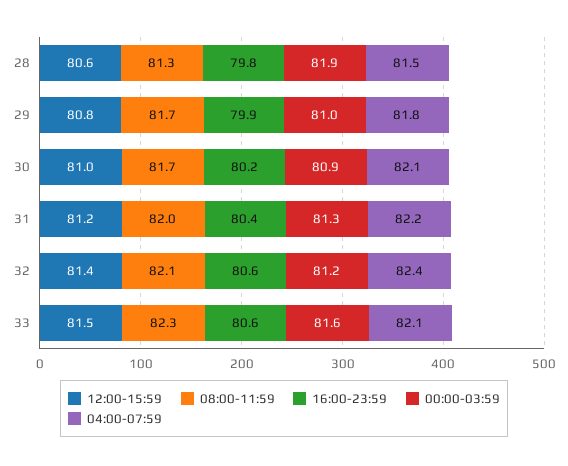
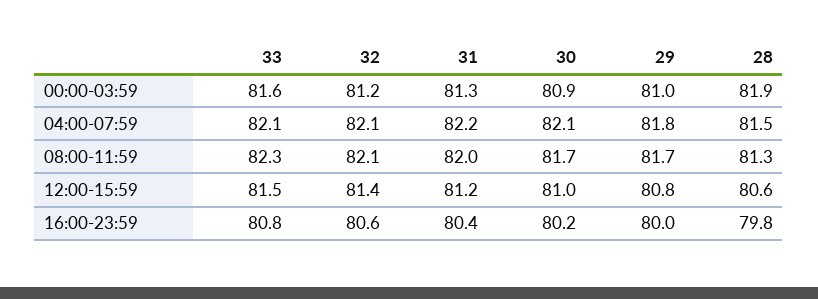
  {
    "12:00-15:59": {
      "28": 80.6,
      "29": 80.8,
      "30": 81,
      "31": 81.2,
      "32": 81.4,
      "33": 81.5
    },
    "08:00-11:59": {
      "28": 81.3,
      "29": 81.7,
      "30": 81.7,
      "31": 82,
      "32": 82.1,
      "33": 82.3
    },
    "16:00-23:59": {
      "28": 79.8,
-     "29": 79.9,
+     "29": 80,
      "30": 80.2,
      "31": 80.4,
      "32": 80.6,
-     "33": 80.6
+     "33": 80.8
    },
    "00:00-03:59": {
      "28": 81.9,
      "29": 81,
      "30": 80.9,
      "31": 81.3,
      "32": 81.2,
      "33": 81.6
    },
    "04:00-07:59": {
      "28": 81.5,
      "29": 81.8,
      "30": 82.1,
      "31": 82.2,
-     "32": 82.4,
+     "32": 82.1,
      "33": 82.1
    }
  }

